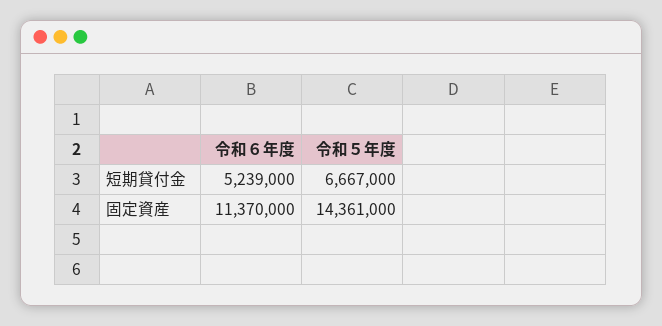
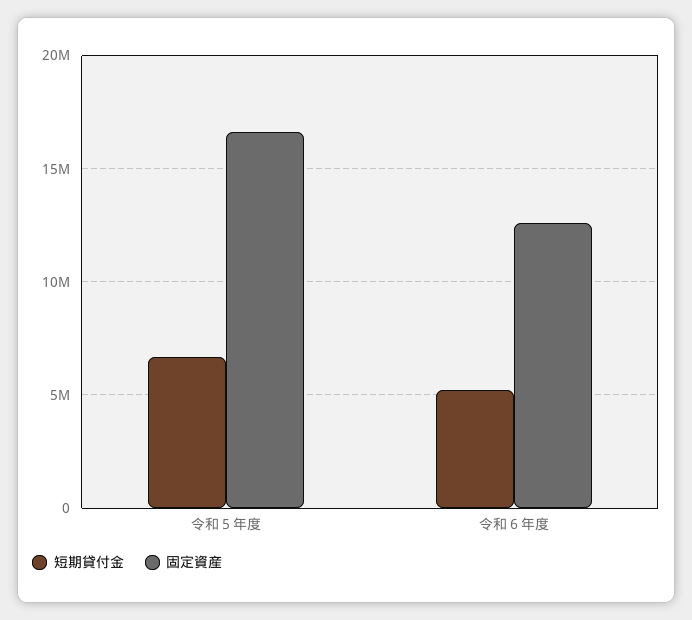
  {
    "短期貸付金": {
      "令和６年度": 5239000,
      "令和５年度": 6667000
    },
    "固定資産": {
-     "令和６年度": 11370000,
+     "令和６年度": 12500000,
-     "令和５年度": 14361000
+     "令和５年度": 16500000
    }
  }

